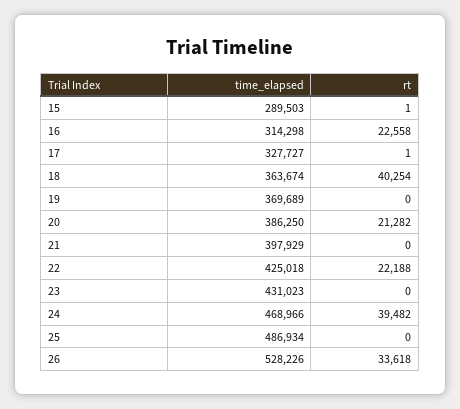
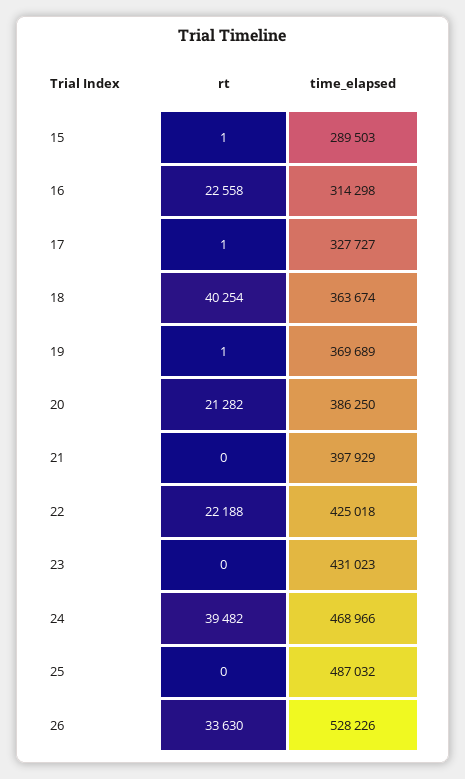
  {
    "time_elapsed": {
      "15": 289503,
      "16": 314298,
      "17": 327727,
      "18": 363674,
      "19": 369689,
      "20": 386250,
      "21": 397929,
      "22": 425018,
      "23": 431023,
      "24": 468966,
-     "25": 486934,
+     "25": 487032,
      "26": 528226
    },
    "rt": {
      "15": 1,
      "16": 22558,
      "17": 1,
      "18": 40254,
-     "19": 0,
+     "19": 1,
      "20": 21282,
      "21": 0,
      "22": 22188,
      "23": 0,
      "24": 39482,
      "25": 0,
-     "26": 33618
+     "26": 33630
    }
  }

